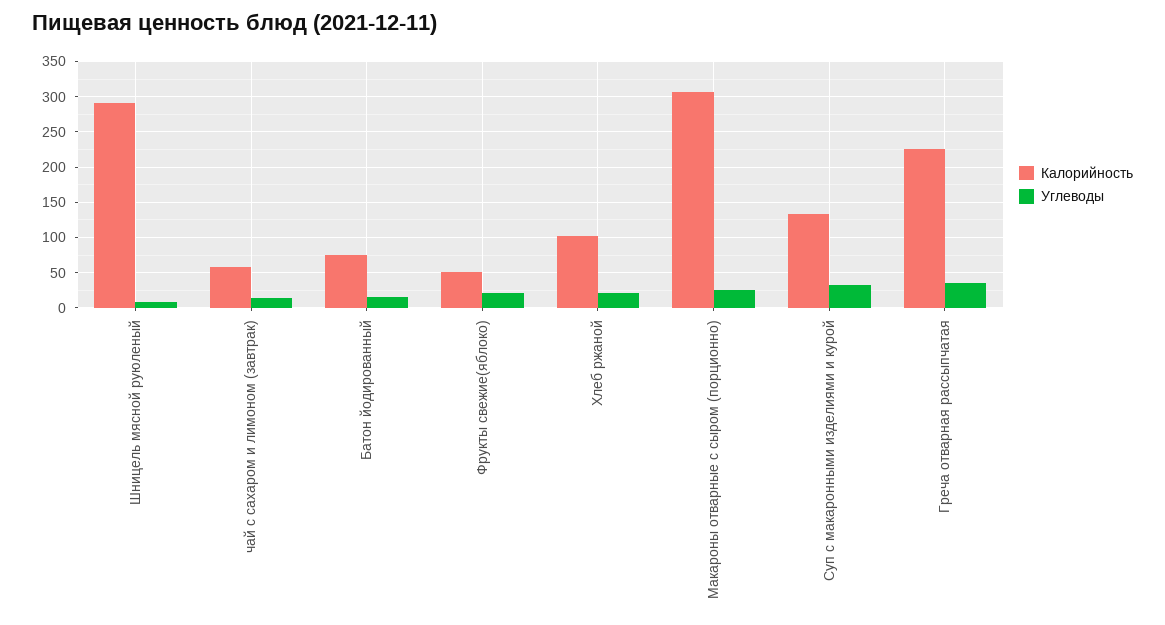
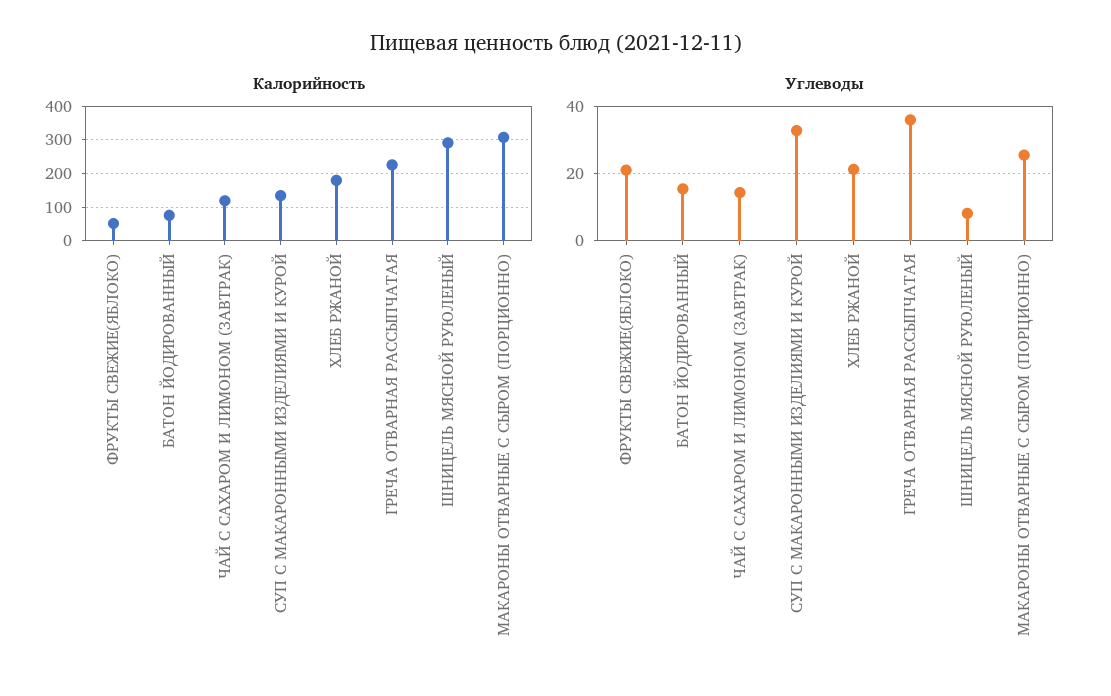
  {
    "Калорийность": {
      "Шницель мясной руюленый": 290,
-     "чай с сахаром и лимоном (завтрак)": 60,
+     "чай с сахаром и лимоном (завтрак)": 120,
      "Батон йодированный": 80,
      "Фрукты свежие(яблоко)": 50,
-     "Хлеб ржаной": 100,
+     "Хлеб ржаной": 180,
      "Макароны отварные с сыром (порционно)": 310,
      "Суп с макаронными изделиями и курой": 130,
      "Греча отварная рассыпчатая": 230
    },
    "Углеводы": {
      "Шницель мясной руюленый": 8,
      "чай с сахаром и лимоном (завтрак)": 14,
      "Батон йодированный": 16,
      "Фрукты свежие(яблоко)": 22,
      "Хлеб ржаной": 22,
      "Макароны отварные с сыром (порционно)": 26,
      "Суп с макаронными изделиями и курой": 32,
      "Греча отварная рассыпчатая": 36
    }
  }

